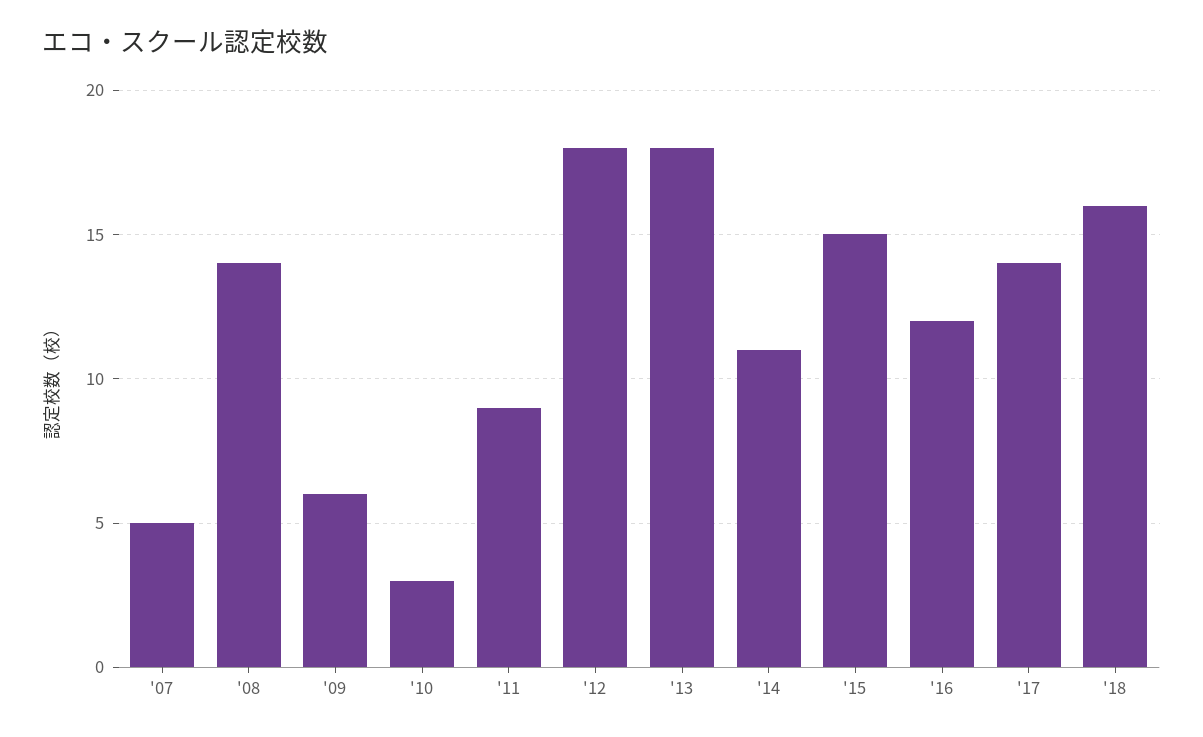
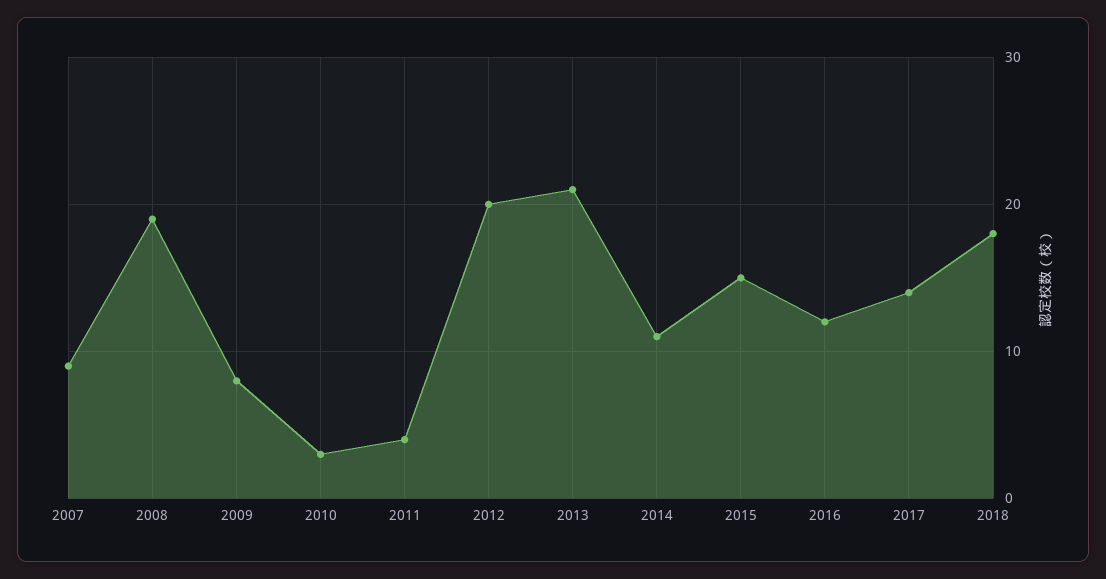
  {
-   "'07": 5,
+   "'07": 9,
-   "'08": 14,
+   "'08": 19,
-   "'09": 6,
+   "'09": 8,
    "'10": 3,
-   "'11": 9,
+   "'11": 4,
-   "'12": 18,
+   "'12": 20,
-   "'13": 18,
+   "'13": 21,
    "'14": 11,
    "'15": 15,
    "'16": 12,
    "'17": 14,
-   "'18": 16
+   "'18": 18
  }

